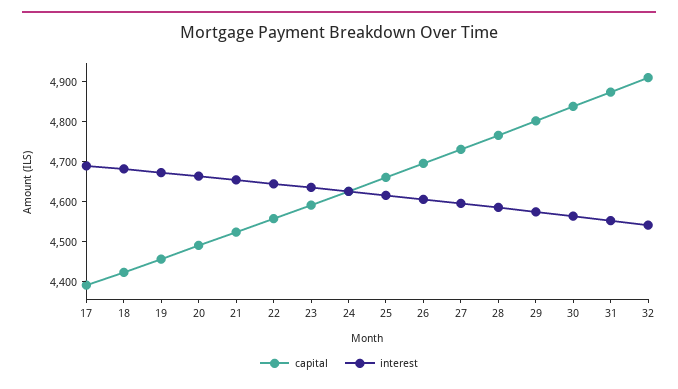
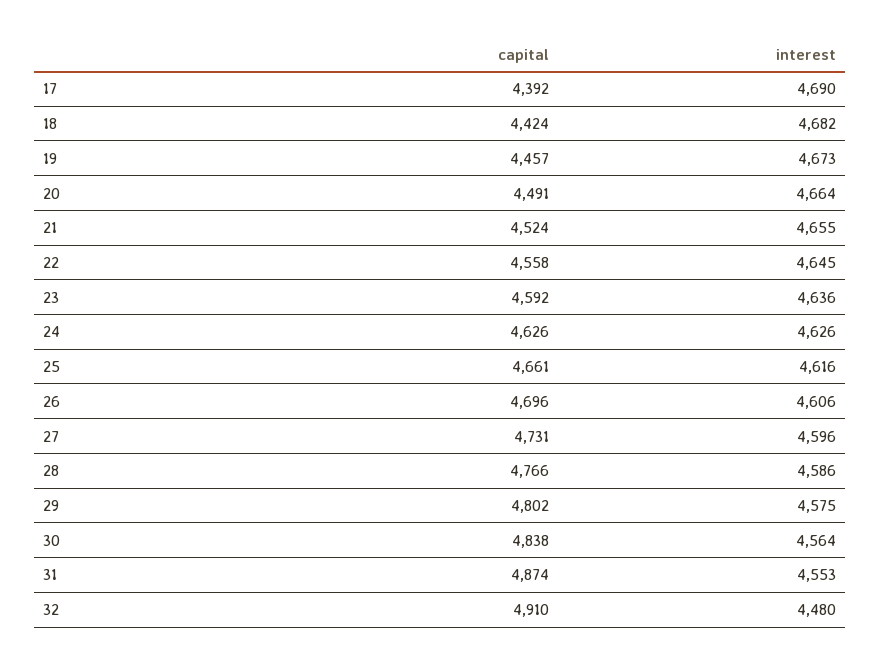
  {
    "capital": {
      "17": 4392,
      "18": 4424,
      "19": 4457,
      "20": 4491,
      "21": 4524,
      "22": 4558,
      "23": 4592,
      "24": 4626,
      "25": 4661,
      "26": 4696,
      "27": 4731,
      "28": 4766,
      "29": 4802,
      "30": 4838,
      "31": 4874,
      "32": 4910
    },
    "interest": {
      "17": 4690,
      "18": 4682,
      "19": 4673,
      "20": 4664,
      "21": 4655,
      "22": 4645,
      "23": 4636,
      "24": 4626,
      "25": 4616,
      "26": 4606,
      "27": 4596,
      "28": 4586,
      "29": 4575,
      "30": 4564,
      "31": 4553,
-     "32": 4540
+     "32": 4480
    }
  }

